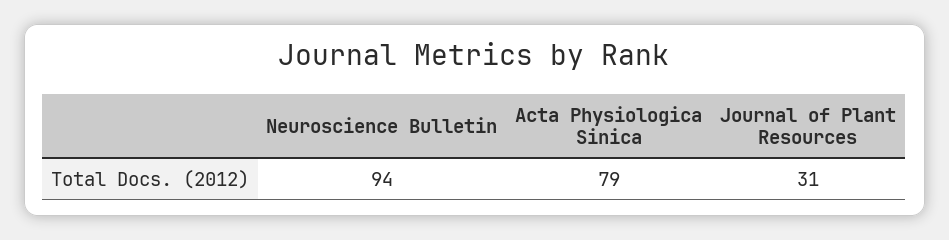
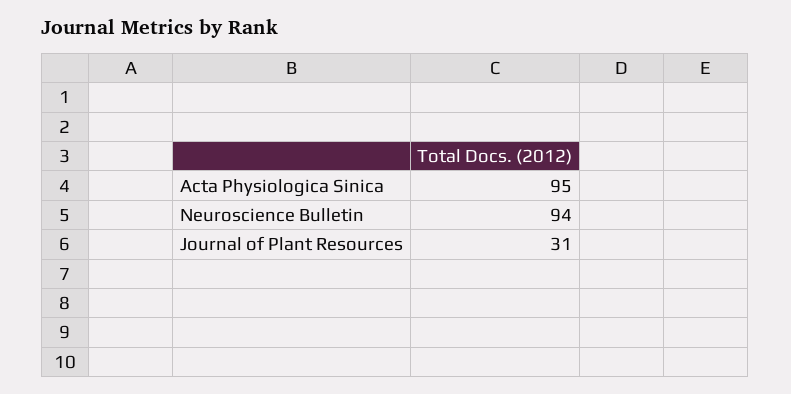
  {
    "Neuroscience Bulletin": 94,
-   "Acta Physiologica Sinica": 79,
+   "Acta Physiologica Sinica": 95,
    "Journal of Plant Resources": 31
  }

